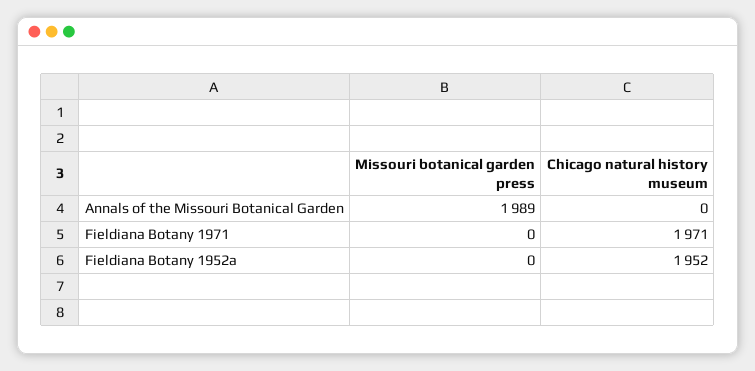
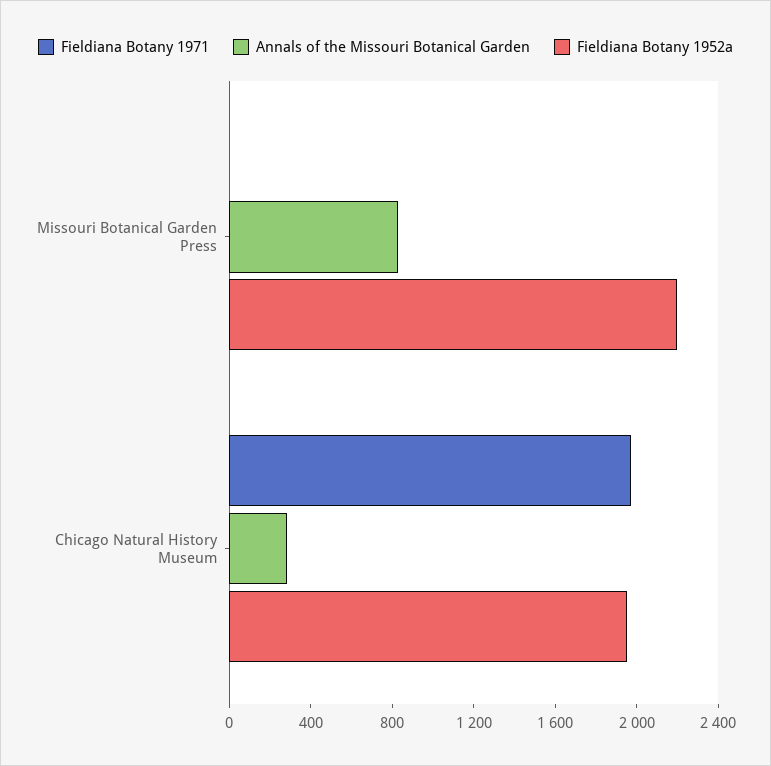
  {
    "Annals of the Missouri Botanical Garden": {
-     "Missouri botanical garden press": 1989,
+     "Missouri botanical garden press": 800,
-     "Chicago natural history museum": 0
+     "Chicago natural history museum": 300
    },
    "Fieldiana Botany 1971": {
      "Missouri botanical garden press": 0,
      "Chicago natural history museum": 1971
    },
    "Fieldiana Botany 1952a": {
-     "Missouri botanical garden press": 0,
+     "Missouri botanical garden press": 2200,
      "Chicago natural history museum": 1952
    }
  }

